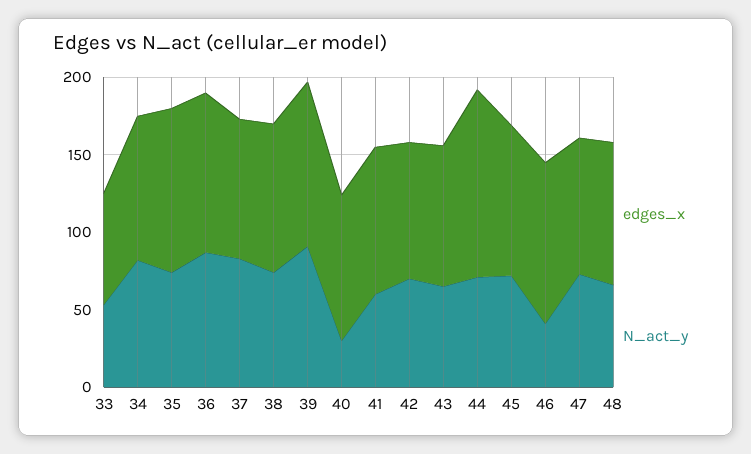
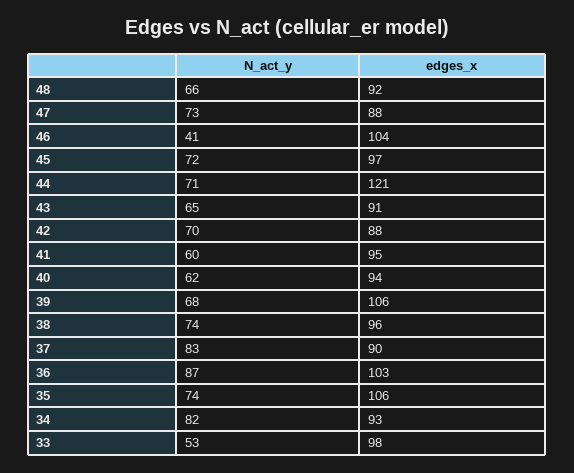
  {
    "edges_x": {
-     "33": 70,
+     "33": 98,
      "34": 93,
      "35": 106,
      "36": 103,
      "37": 90,
      "38": 96,
      "39": 106,
      "40": 94,
      "41": 95,
      "42": 88,
      "43": 91,
      "44": 121,
      "45": 97,
      "46": 104,
      "47": 88,
      "48": 92
    },
    "N_act_y": {
      "33": 53,
      "34": 82,
      "35": 74,
      "36": 87,
      "37": 83,
      "38": 74,
-     "39": 90,
+     "39": 68,
-     "40": 30,
+     "40": 62,
      "41": 60,
      "42": 70,
      "43": 65,
      "44": 71,
      "45": 72,
      "46": 41,
      "47": 73,
      "48": 66
    }
  }

